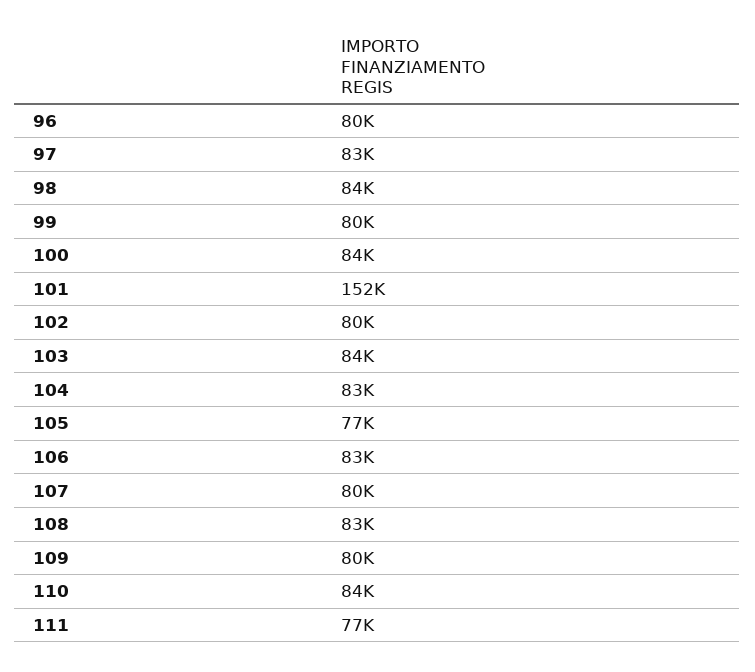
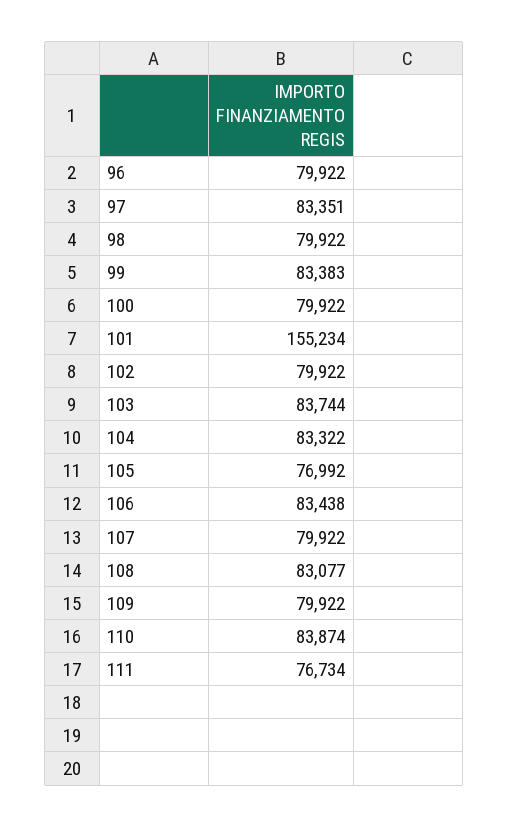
  {
    "96": 79922,
    "97": 83351,
-   "98": 84000,
+   "98": 79922,
-   "99": 80000,
+   "99": 83383,
-   "100": 84000,
+   "100": 79922,
-   "101": 152000,
+   "101": 155234,
    "102": 79922,
    "103": 83744,
    "104": 83322,
    "105": 76992,
    "106": 83438,
    "107": 79922,
    "108": 83077,
    "109": 79922,
    "110": 83874,
    "111": 76734
  }

